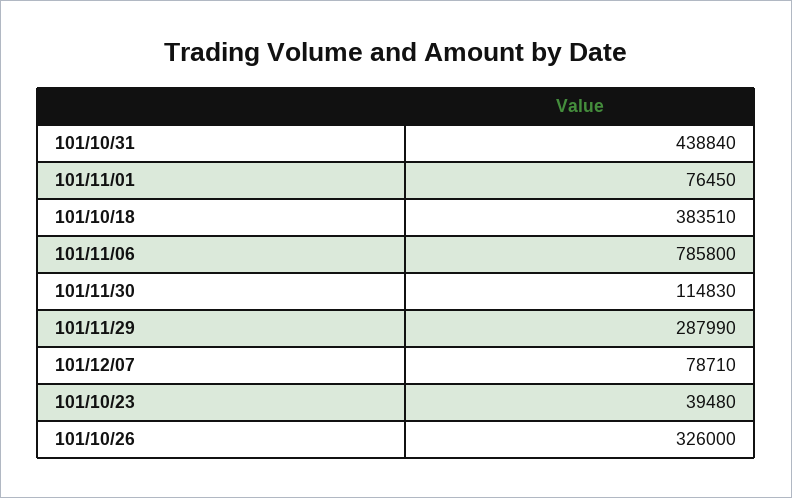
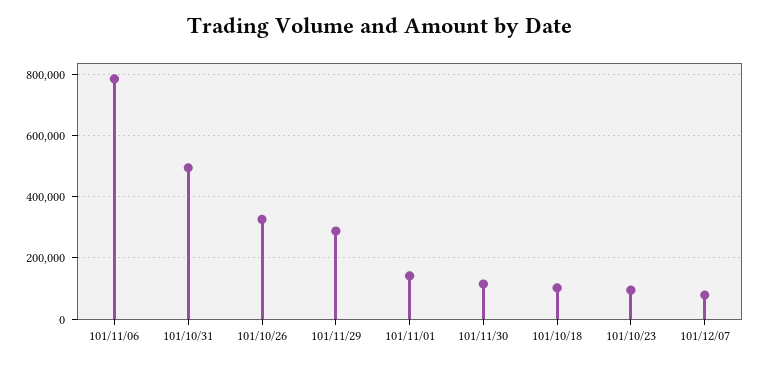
  {
-   "101/10/31": 438840,
+   "101/10/31": 500000,
-   "101/11/01": 76450,
+   "101/11/01": 140000,
-   "101/10/18": 383510,
+   "101/10/18": 100000,
    "101/11/06": 785800,
    "101/11/30": 114830,
    "101/11/29": 287990,
    "101/12/07": 78710,
-   "101/10/23": 39480,
+   "101/10/23": 100000,
    "101/10/26": 326000
  }

